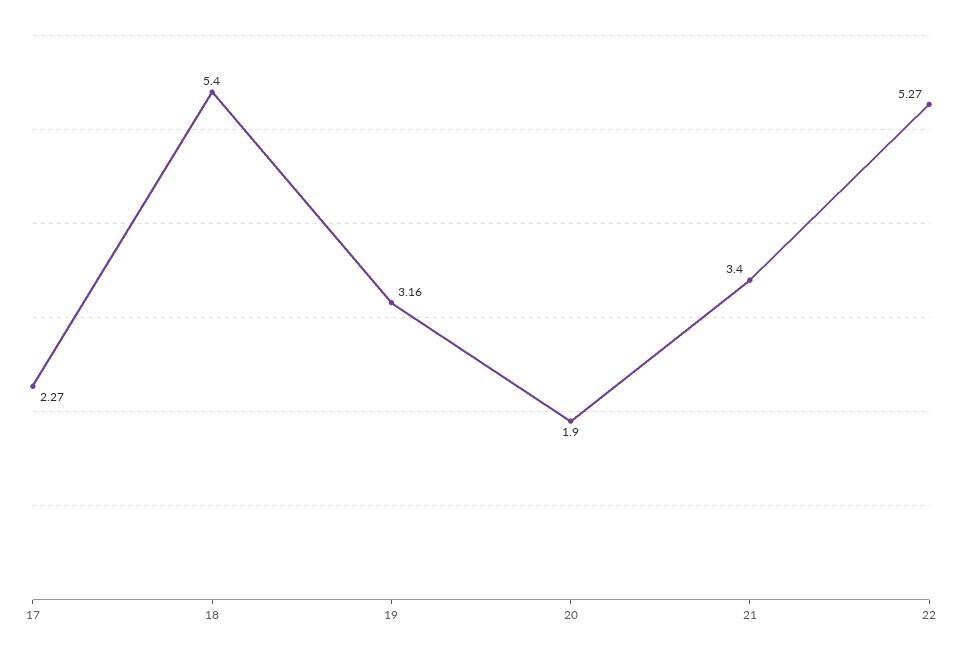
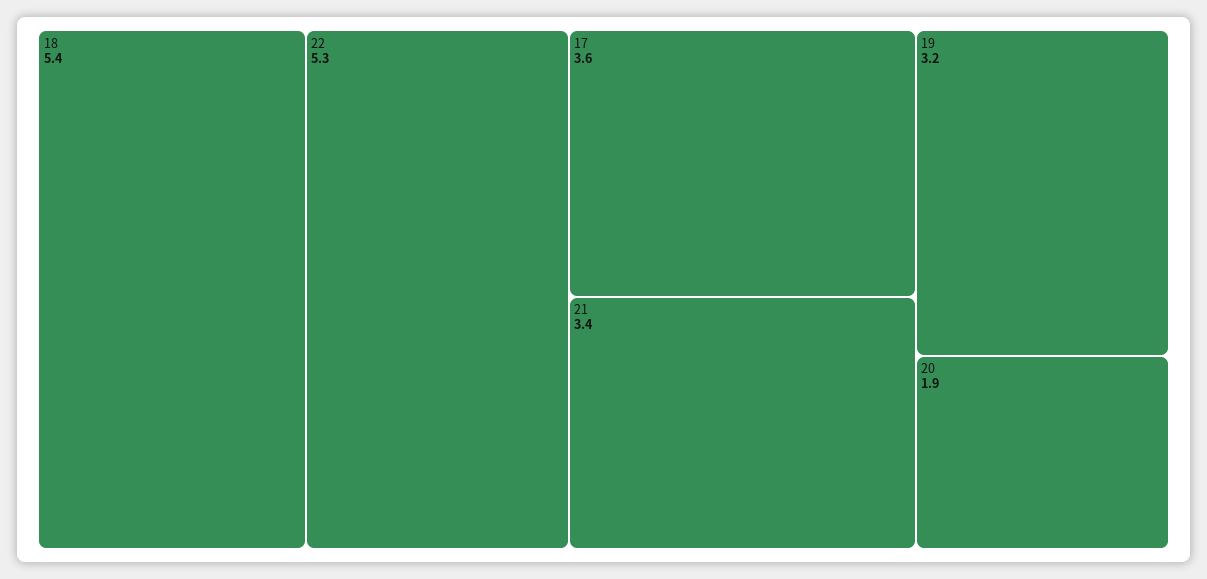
  {
-   "17": 2.27,
+   "17": 3.6,
    "18": 5.4,
    "19": 3.16,
    "20": 1.9,
    "21": 3.4,
    "22": 5.27
  }

